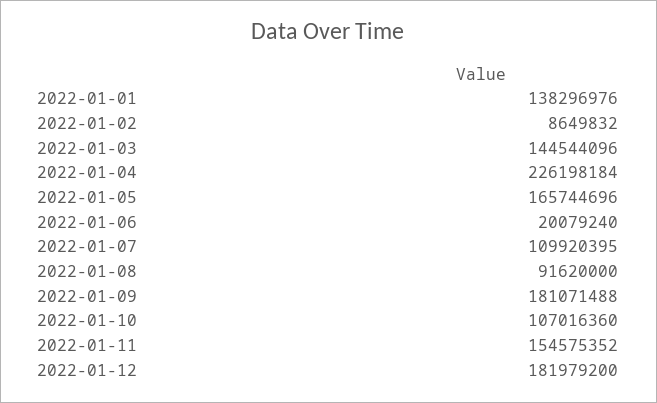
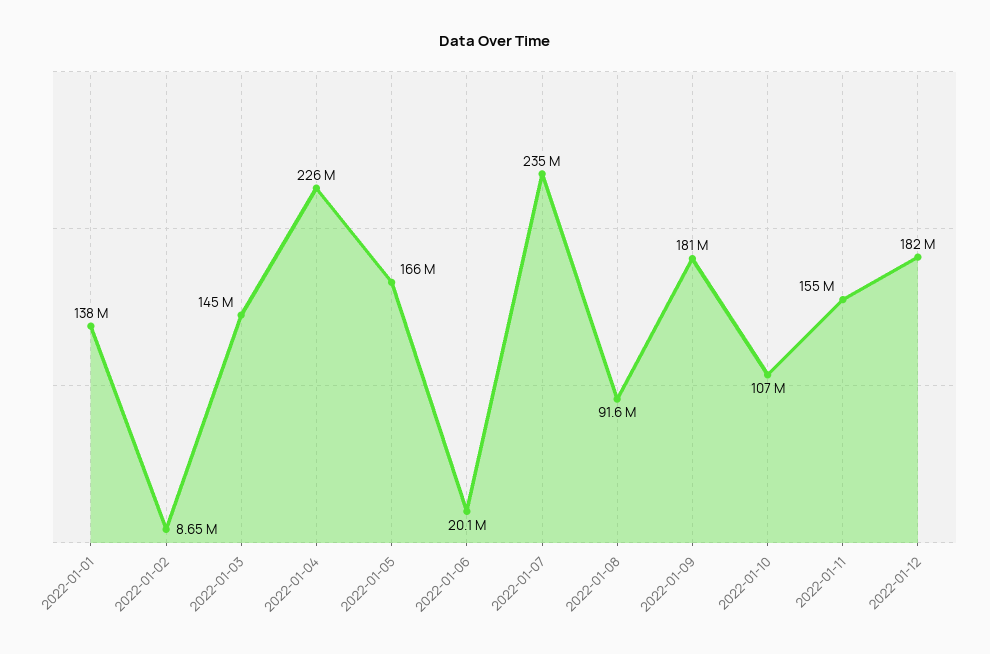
  {
    "2022-01-01": 138296976,
    "2022-01-02": 8649832,
    "2022-01-03": 144544096,
    "2022-01-04": 226198184,
    "2022-01-05": 165744696,
    "2022-01-06": 20079240,
-   "2022-01-07": 109920395,
+   "2022-01-07": 235000000,
    "2022-01-08": 91620000,
    "2022-01-09": 181071488,
    "2022-01-10": 107016360,
    "2022-01-11": 154575352,
    "2022-01-12": 181979200
  }

